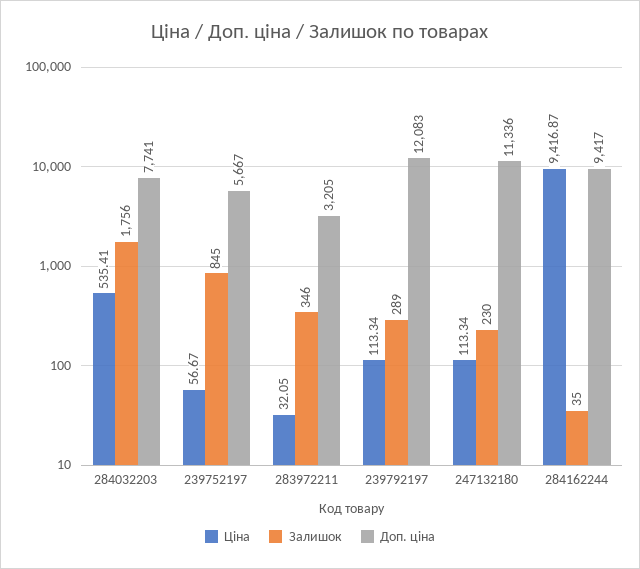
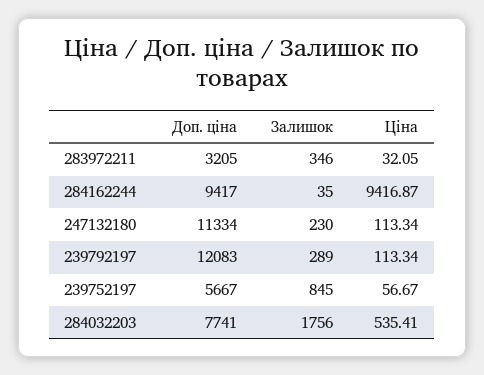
  {
    "Ціна": {
      "284032203": 535.41,
      "239752197": 56.67,
      "283972211": 32.05,
      "239792197": 113.34,
      "247132180": 113.34,
      "284162244": 9416.87
    },
    "Залишок": {
      "284032203": 1756,
      "239752197": 845,
      "283972211": 346,
      "239792197": 289,
      "247132180": 230,
      "284162244": 35
    },
    "Доп. ціна": {
      "284032203": 7741,
      "239752197": 5667,
      "283972211": 3205,
      "239792197": 12083,
-     "247132180": 11336,
+     "247132180": 11334,
      "284162244": 9417
    }
  }

